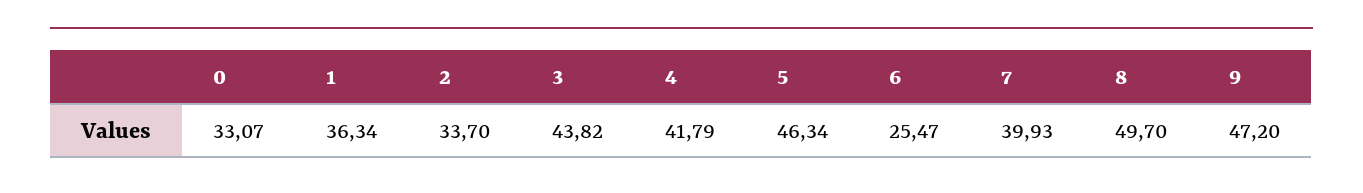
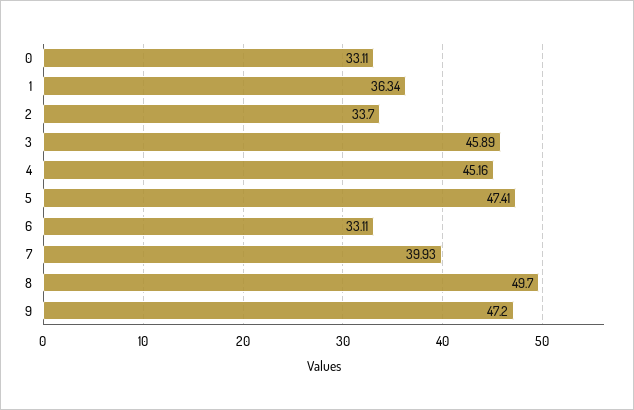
  {
-   "0": 33.07,
+   "0": 33.11,
    "1": 36.34,
    "2": 33.7,
-   "3": 43.82,
+   "3": 45.89,
-   "4": 41.79,
+   "4": 45.16,
-   "5": 46.34,
+   "5": 47.41,
-   "6": 25.47,
+   "6": 33.11,
    "7": 39.93,
    "8": 49.7,
    "9": 47.2
  }

